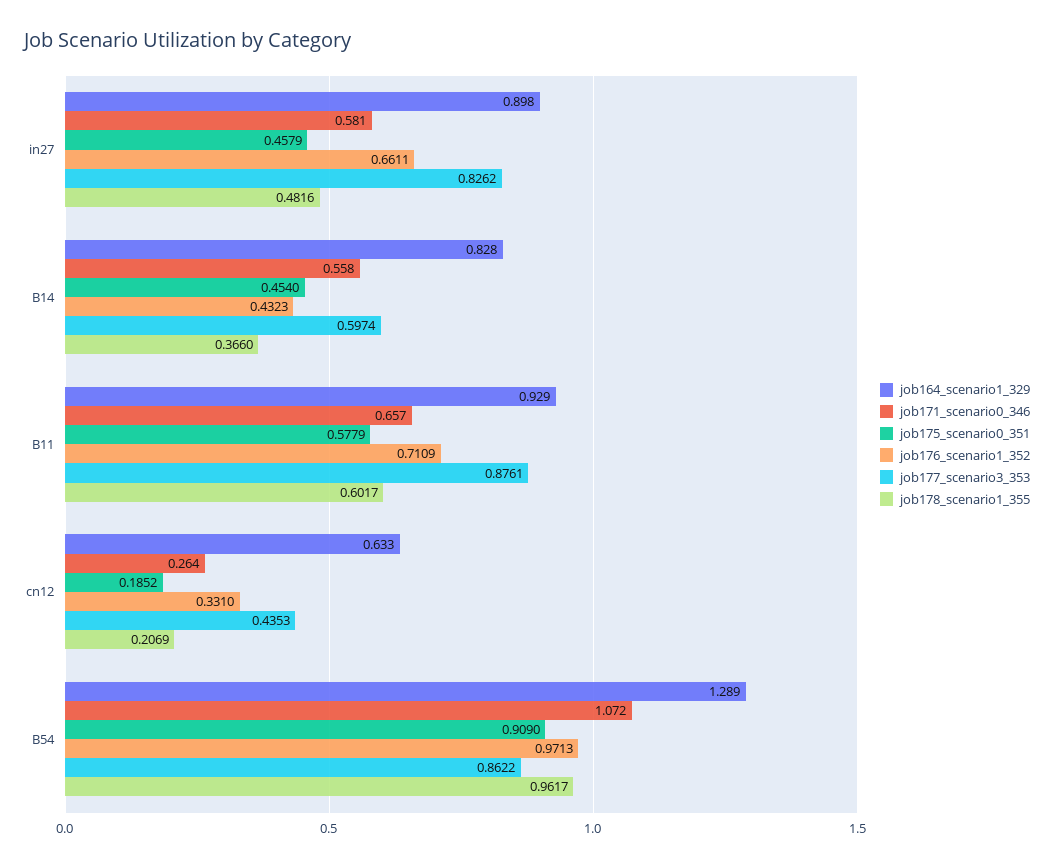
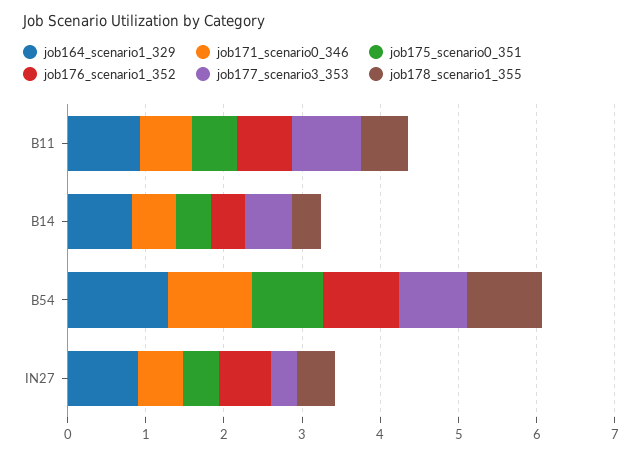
  {
    "job164_scenario1_329": {
      "in27": 0.898,
      "B14": 0.828,
      "B11": 0.929,
-     "cn12": 0.633,
      "B54": 1.289
    },
    "job171_scenario0_346": {
      "in27": 0.581,
      "B14": 0.558,
      "B11": 0.657,
-     "cn12": 0.264,
      "B54": 1.072
    },
    "job175_scenario0_351": {
      "in27": 0.4579,
      "B14": 0.454,
      "B11": 0.5779,
-     "cn12": 0.1852,
      "B54": 0.909
    },
    "job176_scenario1_352": {
      "in27": 0.6611,
      "B14": 0.4323,
      "B11": 0.7109,
-     "cn12": 0.331,
      "B54": 0.9713
    },
    "job177_scenario3_353": {
-     "in27": 0.8262,
+     "in27": 0.4,
      "B14": 0.5974,
      "B11": 0.8761,
-     "cn12": 0.4353,
      "B54": 0.8622
    },
    "job178_scenario1_355": {
      "in27": 0.4816,
      "B14": 0.366,
      "B11": 0.6017,
-     "cn12": 0.2069,
      "B54": 0.9617
    }
  }

